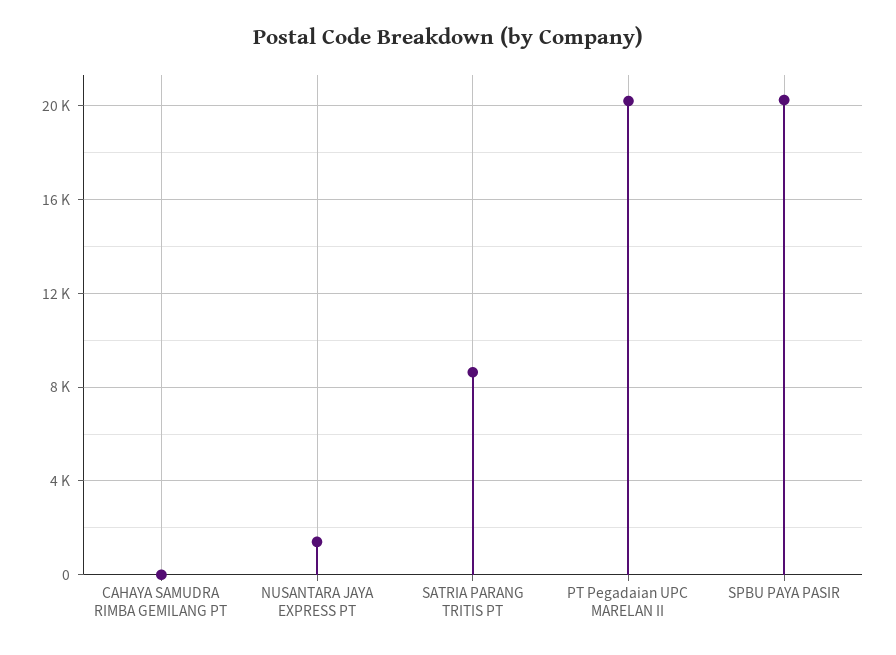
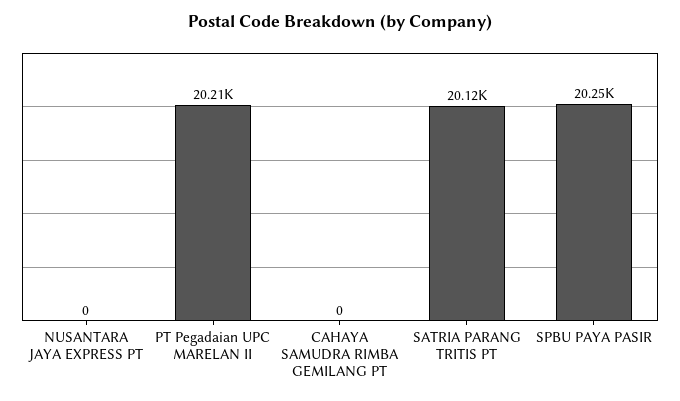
  {
    "CAHAYA SAMUDRA RIMBA GEMILANG PT": 0,
-   "NUSANTARA JAYA EXPRESS PT": 1500,
+   "NUSANTARA JAYA EXPRESS PT": 0,
-   "SATRIA PARANG TRITIS PT": 8500,
+   "SATRIA PARANG TRITIS PT": 20120,
    "PT Pegadaian UPC MARELAN II": 20210,
    "SPBU PAYA PASIR": 20250
  }

